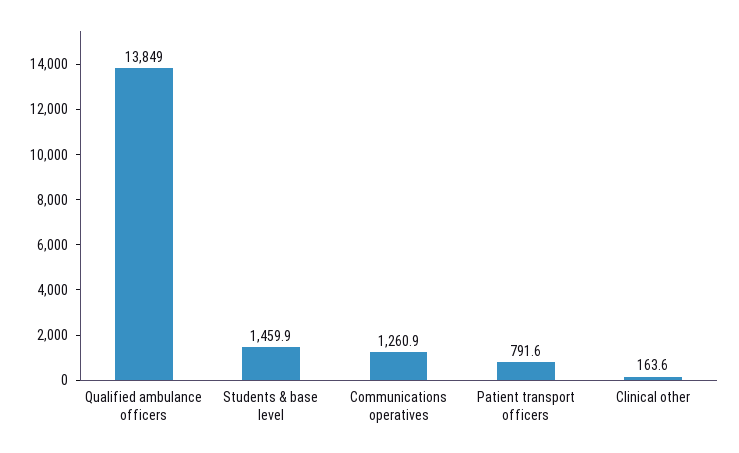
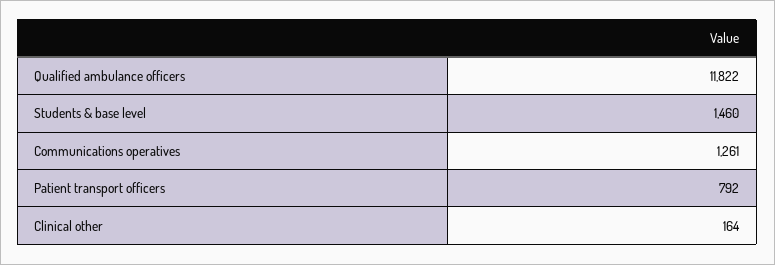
  {
-   "Qualified ambulance officers": 13849,
+   "Qualified ambulance officers": 11822,
    "Students & base level": 1459.9,
    "Communications operatives": 1260.9,
    "Patient transport officers": 791.6,
    "Clinical other": 163.6
  }

